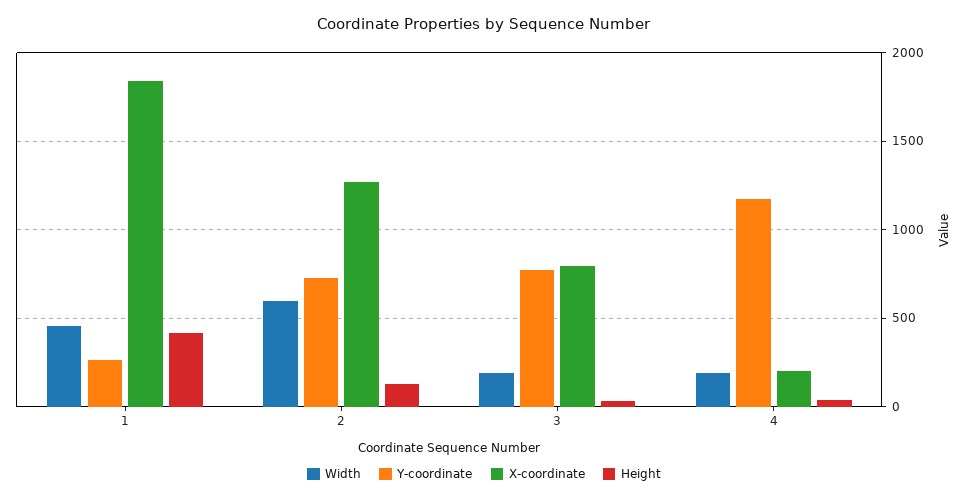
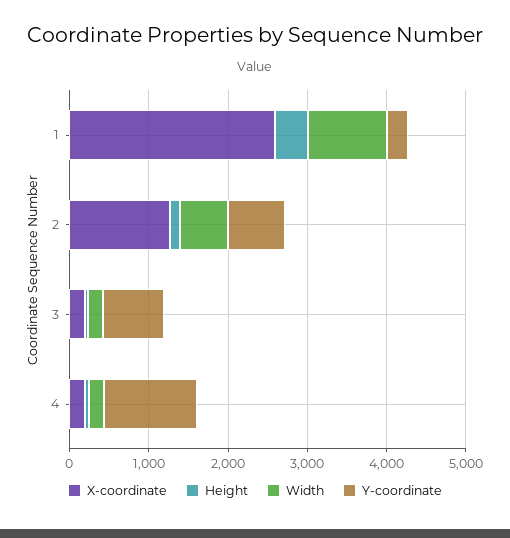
  {
    "Width": {
-     "1": 450,
+     "1": 1000,
      "2": 600,
      "3": 200,
      "4": 200
    },
    "Y-coordinate": {
      "1": 250,
      "2": 750,
      "3": 750,
      "4": 1150
    },
    "X-coordinate": {
-     "1": 1850,
+     "1": 2600,
      "2": 1250,
-     "3": 800,
+     "3": 200,
      "4": 200
    },
    "Height": {
      "1": 400,
      "2": 150,
      "3": 50,
      "4": 50
    }
  }

